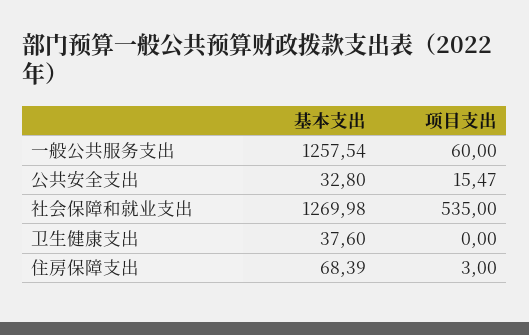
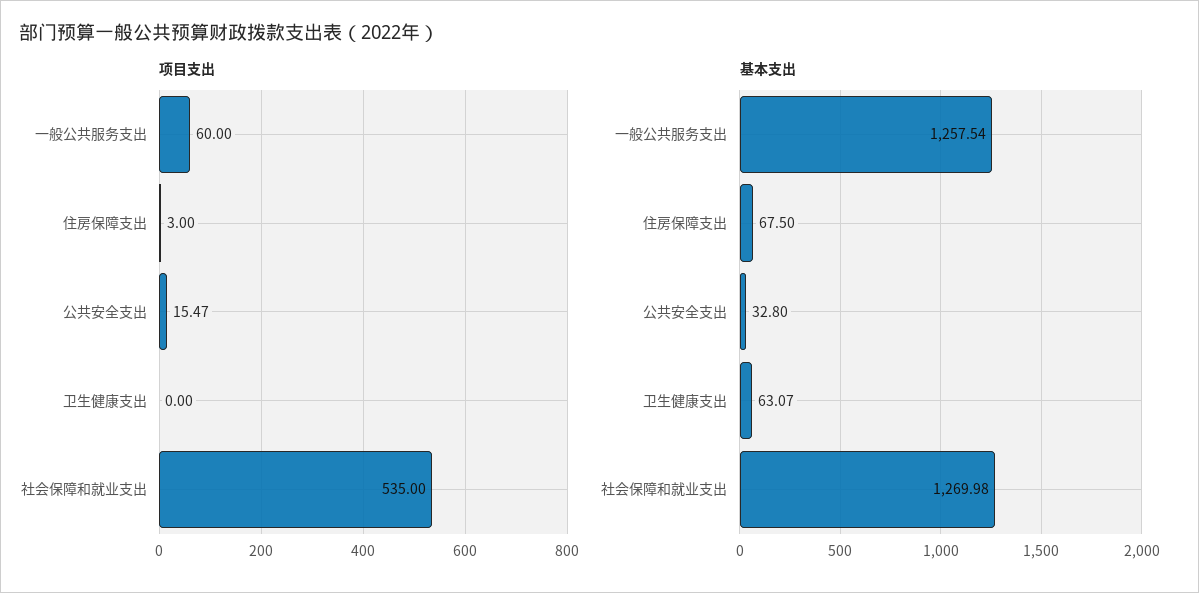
  {
    "基本支出": {
      "一般公共服务支出": 1257.54,
      "公共安全支出": 32.8,
      "社会保障和就业支出": 1269.98,
-     "卫生健康支出": 37.6,
+     "卫生健康支出": 63.07,
-     "住房保障支出": 68.39
+     "住房保障支出": 67.5
    },
    "项目支出": {
      "一般公共服务支出": 60,
      "公共安全支出": 15.47,
      "社会保障和就业支出": 535,
      "卫生健康支出": 0,
      "住房保障支出": 3
    }
  }

